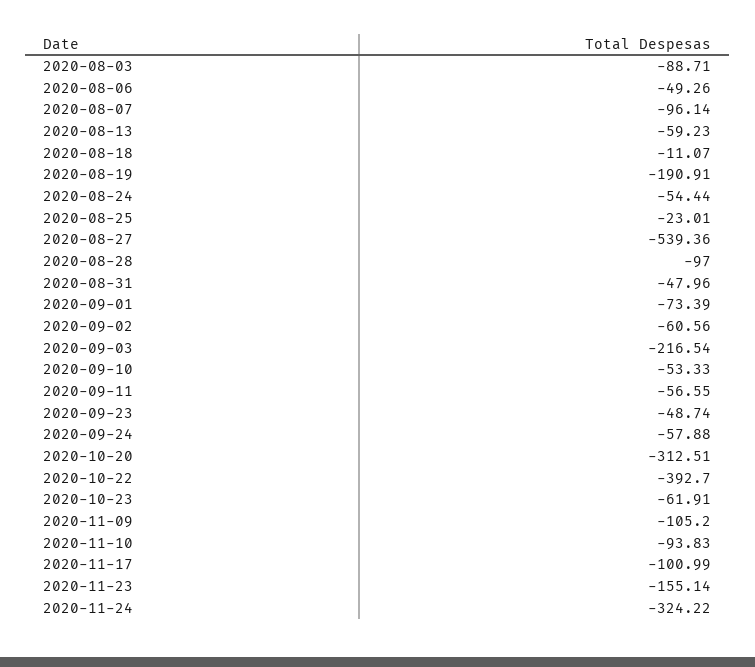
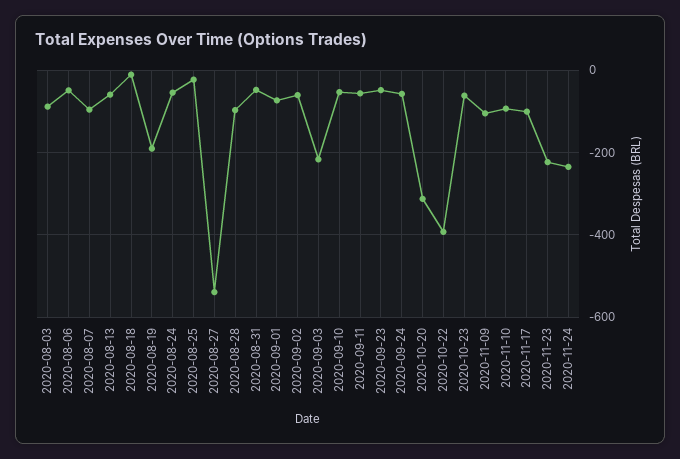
  {
    "2020-08-03": -88.71,
    "2020-08-06": -49.26,
    "2020-08-07": -96.14,
    "2020-08-13": -59.23,
    "2020-08-18": -11.07,
    "2020-08-19": -190.91,
    "2020-08-24": -54.44,
    "2020-08-25": -23.01,
    "2020-08-27": -539.36,
    "2020-08-28": -97,
    "2020-08-31": -47.96,
    "2020-09-01": -73.39,
    "2020-09-02": -60.56,
    "2020-09-03": -216.54,
    "2020-09-10": -53.33,
    "2020-09-11": -56.55,
    "2020-09-23": -48.74,
    "2020-09-24": -57.88,
    "2020-10-20": -312.51,
    "2020-10-22": -392.7,
    "2020-10-23": -61.91,
    "2020-11-09": -105.2,
    "2020-11-10": -93.83,
    "2020-11-17": -100.99,
-   "2020-11-23": -155.14,
+   "2020-11-23": -220,
-   "2020-11-24": -324.22
+   "2020-11-24": -240
  }

